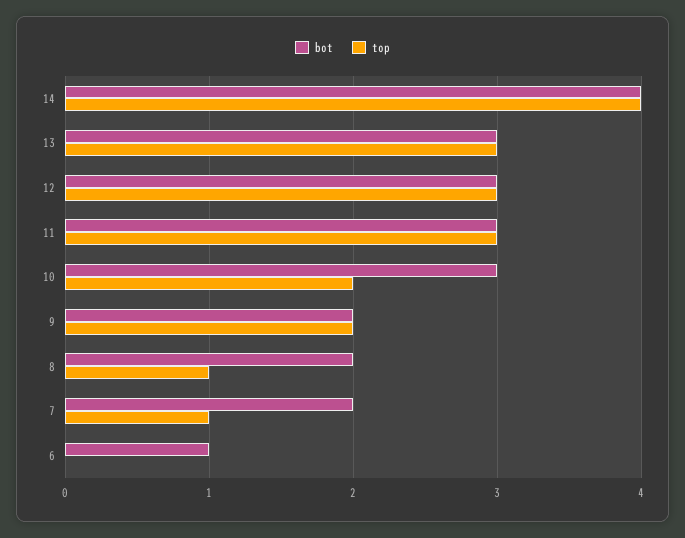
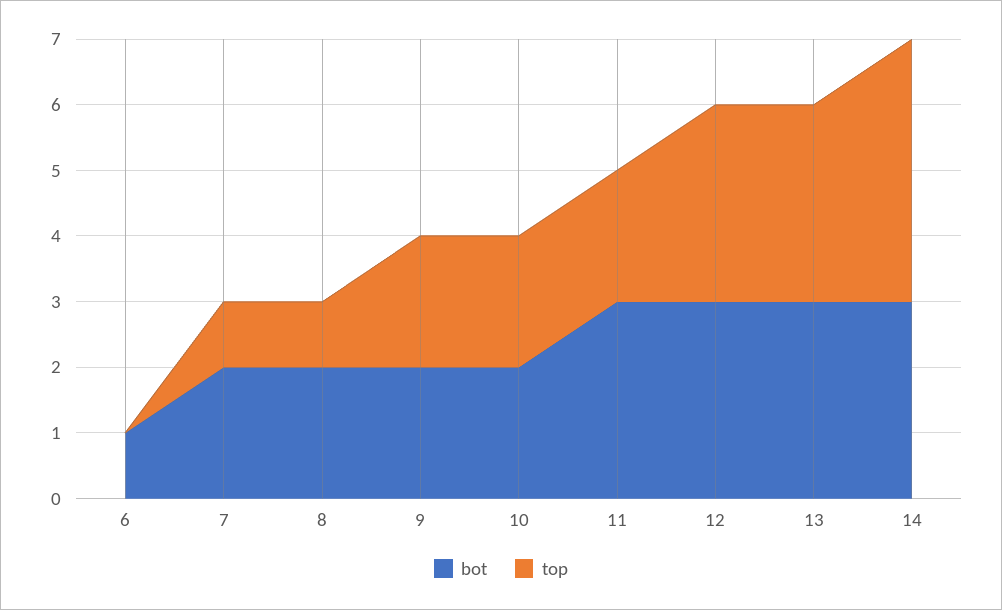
  {
    "bot": {
-     "14": 4,
+     "14": 3,
      "13": 3,
      "12": 3,
      "11": 3,
-     "10": 3,
+     "10": 2,
      "9": 2,
      "8": 2,
      "7": 2,
      "6": 1
    },
    "top": {
      "14": 4,
      "13": 3,
      "12": 3,
-     "11": 3,
+     "11": 2,
      "10": 2,
      "9": 2,
      "8": 1,
      "7": 1,
      "6": 0
    }
  }

